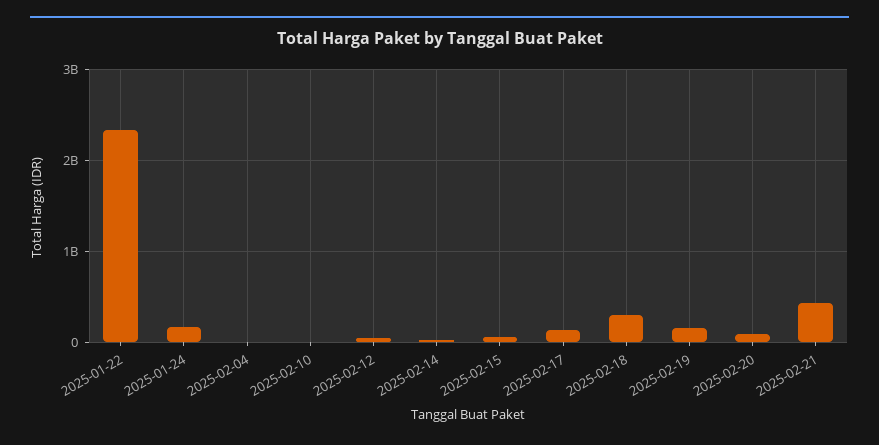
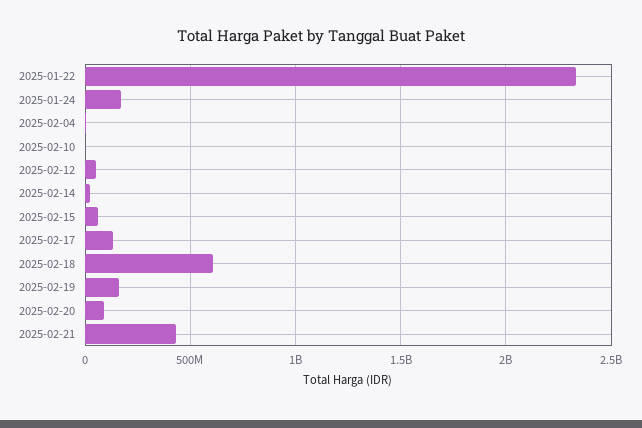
  {
    "2025-01-22": 2350000000,
    "2025-01-24": 150000000,
    "2025-02-04": 0,
    "2025-02-10": 0,
    "2025-02-12": 50000000,
    "2025-02-14": 0,
    "2025-02-15": 50000000,
    "2025-02-17": 150000000,
-   "2025-02-18": 300000000,
+   "2025-02-18": 600000000,
    "2025-02-19": 150000000,
    "2025-02-20": 100000000,
    "2025-02-21": 450000000
  }

